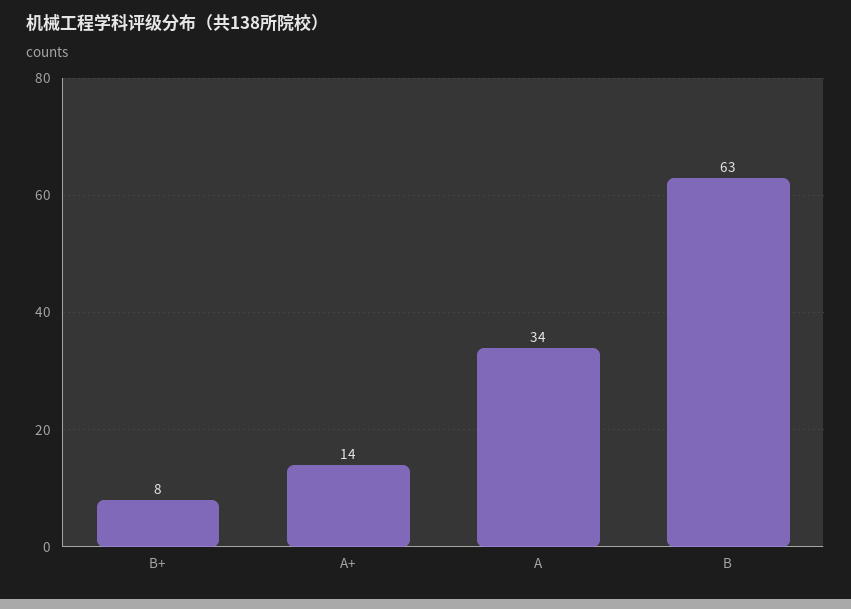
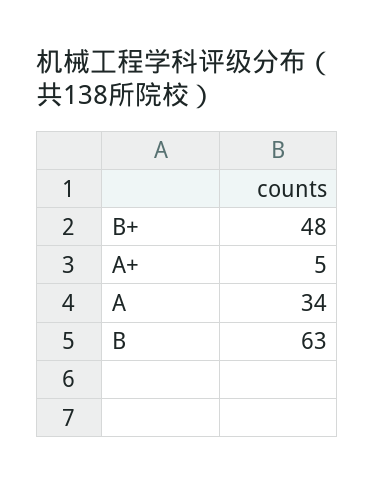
  {
-   "B+": 8,
+   "B+": 48,
-   "A+": 14,
+   "A+": 5,
    "A": 34,
    "B": 63
  }

